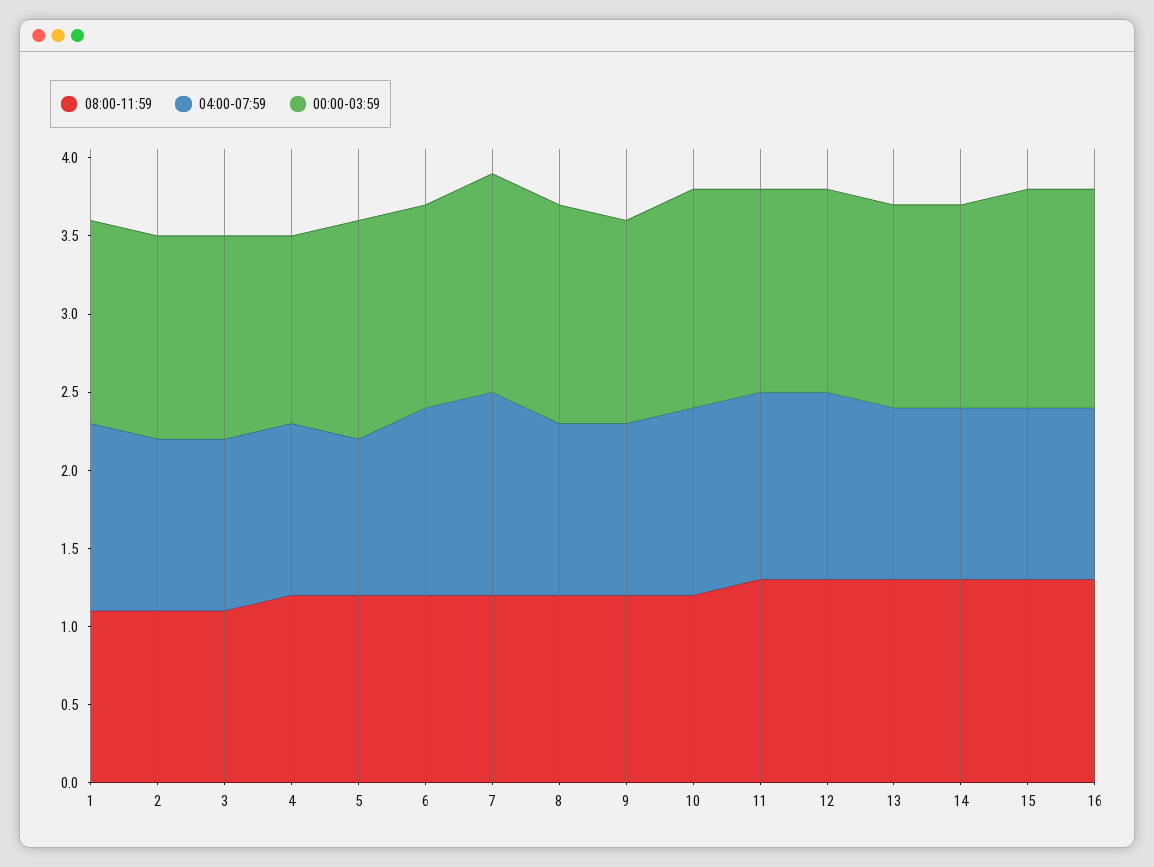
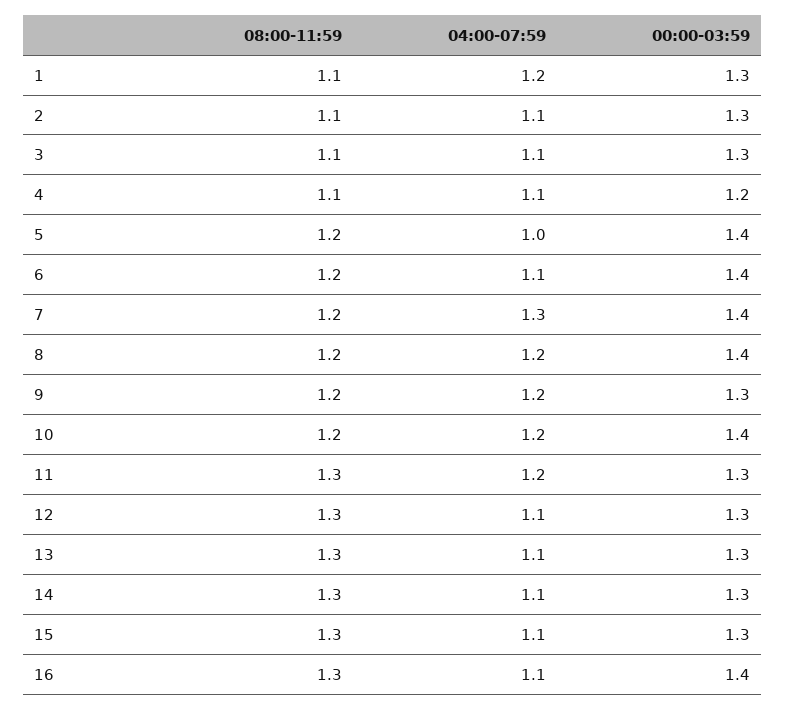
  {
    "08:00-11:59": {
      "1": 1.1,
      "2": 1.1,
      "3": 1.1,
-     "4": 1.2,
+     "4": 1.1,
      "5": 1.2,
      "6": 1.2,
      "7": 1.2,
      "8": 1.2,
      "9": 1.2,
      "10": 1.2,
      "11": 1.3,
      "12": 1.3,
      "13": 1.3,
      "14": 1.3,
      "15": 1.3,
      "16": 1.3
    },
    "04:00-07:59": {
      "1": 1.2,
      "2": 1.1,
      "3": 1.1,
      "4": 1.1,
      "5": 1,
-     "6": 1.2,
+     "6": 1.1,
      "7": 1.3,
-     "8": 1.1,
+     "8": 1.2,
-     "9": 1.1,
+     "9": 1.2,
      "10": 1.2,
      "11": 1.2,
-     "12": 1.2,
+     "12": 1.1,
      "13": 1.1,
      "14": 1.1,
      "15": 1.1,
      "16": 1.1
    },
    "00:00-03:59": {
      "1": 1.3,
      "2": 1.3,
      "3": 1.3,
      "4": 1.2,
      "5": 1.4,
-     "6": 1.3,
+     "6": 1.4,
      "7": 1.4,
      "8": 1.4,
      "9": 1.3,
      "10": 1.4,
      "11": 1.3,
      "12": 1.3,
      "13": 1.3,
      "14": 1.3,
-     "15": 1.4,
+     "15": 1.3,
      "16": 1.4
    }
  }

